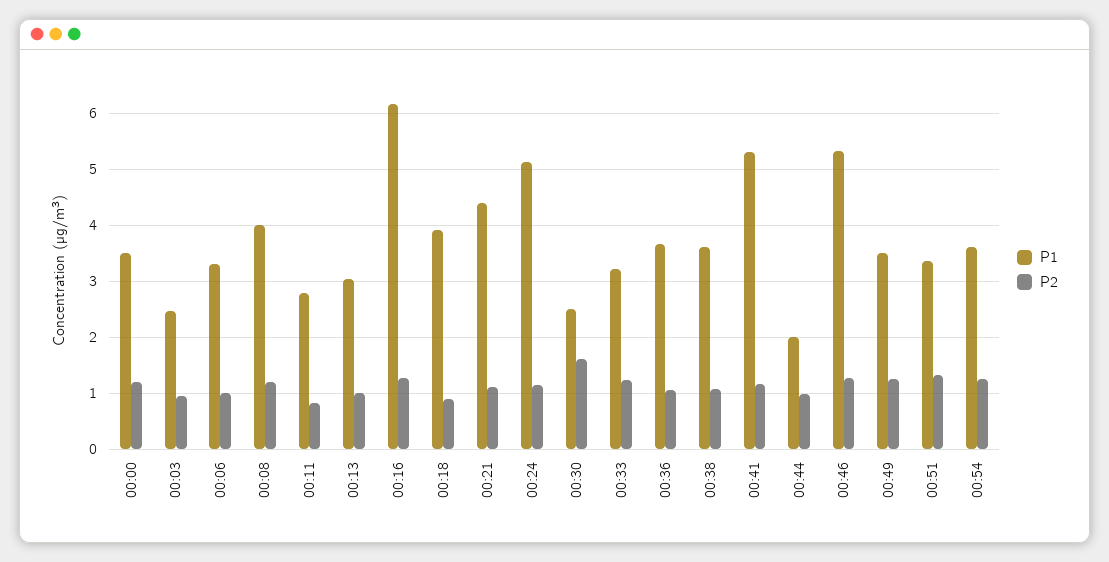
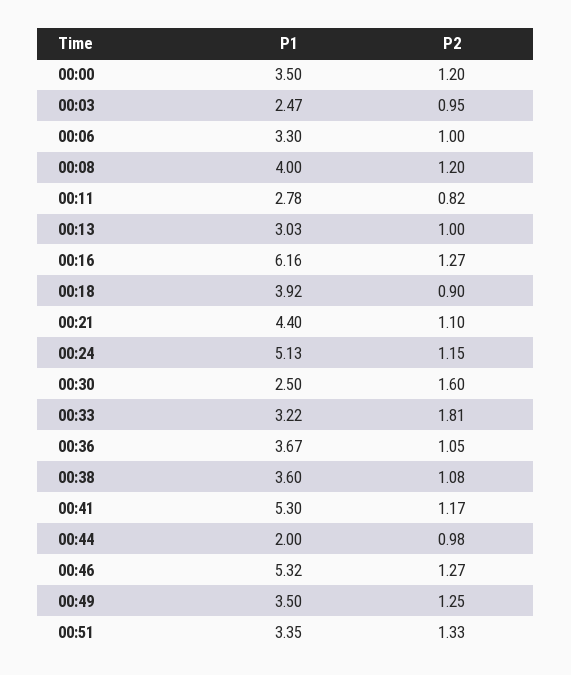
  {
    "P1": {
      "00:00": 3.5,
      "00:03": 2.47,
      "00:06": 3.3,
      "00:08": 4,
      "00:11": 2.78,
      "00:13": 3.03,
      "00:16": 6.16,
      "00:18": 3.92,
      "00:21": 4.4,
      "00:24": 5.13,
      "00:30": 2.5,
      "00:33": 3.22,
      "00:36": 3.67,
      "00:38": 3.6,
      "00:41": 5.3,
      "00:44": 2,
      "00:46": 5.32,
      "00:49": 3.5,
-     "00:51": 3.35,
+     "00:51": 3.35
-     "00:54": 3.6
    },
    "P2": {
      "00:00": 1.2,
      "00:03": 0.95,
      "00:06": 1,
      "00:08": 1.2,
      "00:11": 0.82,
      "00:13": 1,
      "00:16": 1.27,
      "00:18": 0.9,
      "00:21": 1.1,
      "00:24": 1.15,
      "00:30": 1.6,
-     "00:33": 1.2,
+     "00:33": 1.81,
      "00:36": 1.05,
      "00:38": 1.08,
      "00:41": 1.17,
      "00:44": 0.98,
      "00:46": 1.27,
      "00:49": 1.25,
-     "00:51": 1.33,
+     "00:51": 1.33
-     "00:54": 1.2
    }
  }

